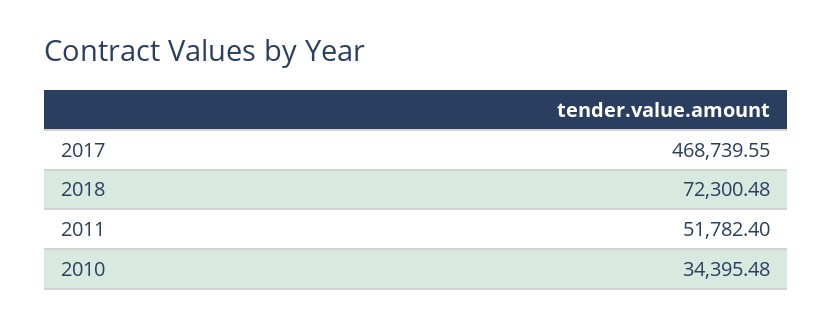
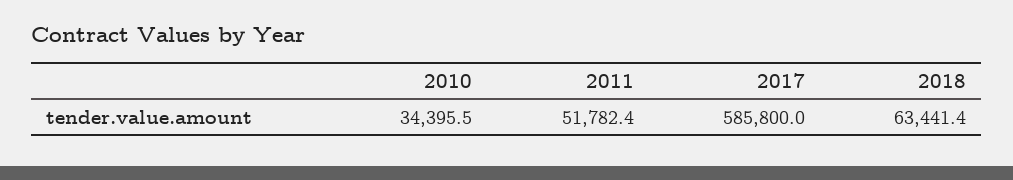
  {
-   "2017": 468739.55,
+   "2017": 585800,
-   "2018": 72300.48,
+   "2018": 63441.4,
    "2011": 51782.4,
    "2010": 34395.48
  }

